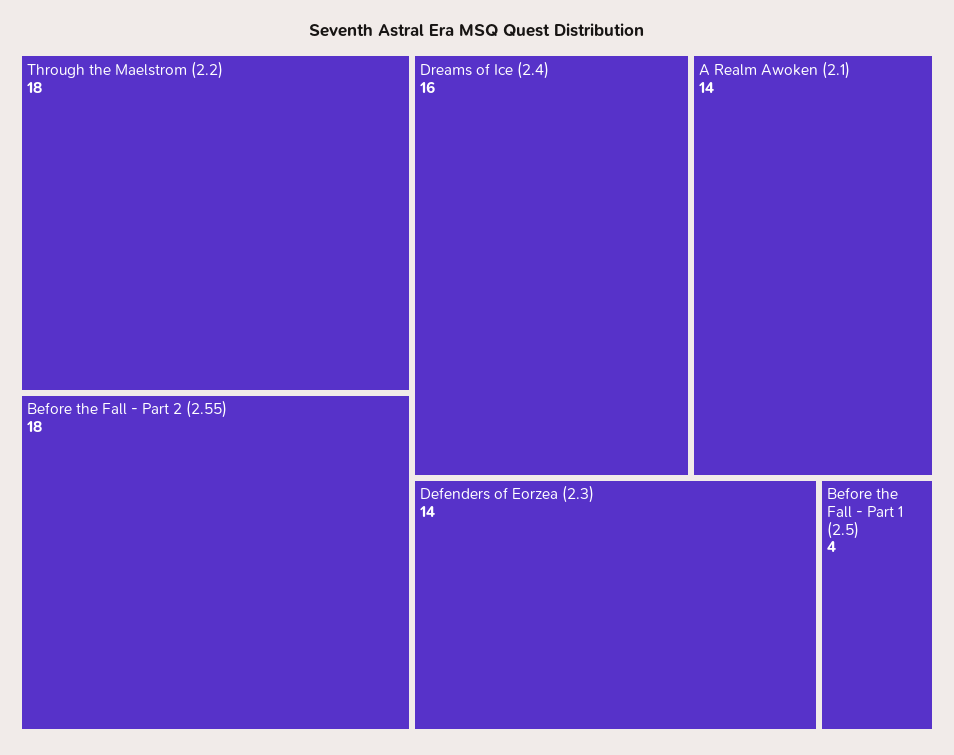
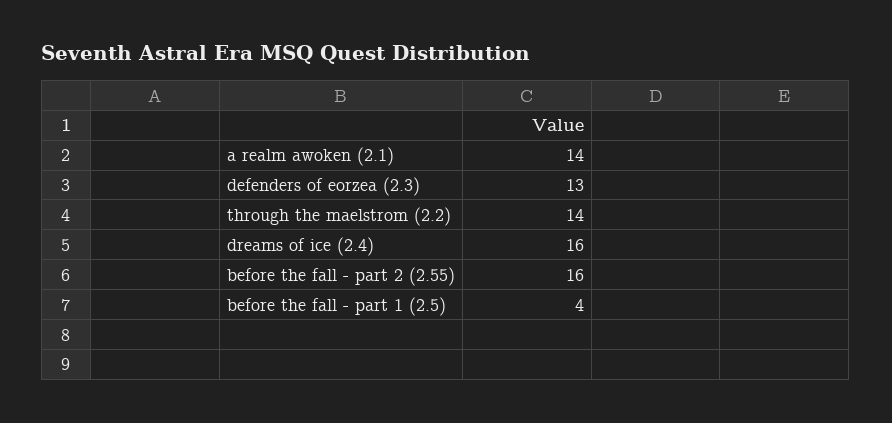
  {
-   "Through the Maelstrom (2.2)": 18,
+   "Through the Maelstrom (2.2)": 14,
-   "Before the Fall - Part 2 (2.55)": 18,
+   "Before the Fall - Part 2 (2.55)": 16,
    "Dreams of Ice (2.4)": 16,
    "A Realm Awoken (2.1)": 14,
-   "Defenders of Eorzea (2.3)": 14,
+   "Defenders of Eorzea (2.3)": 13,
    "Before the Fall - Part 1 (2.5)": 4
  }

